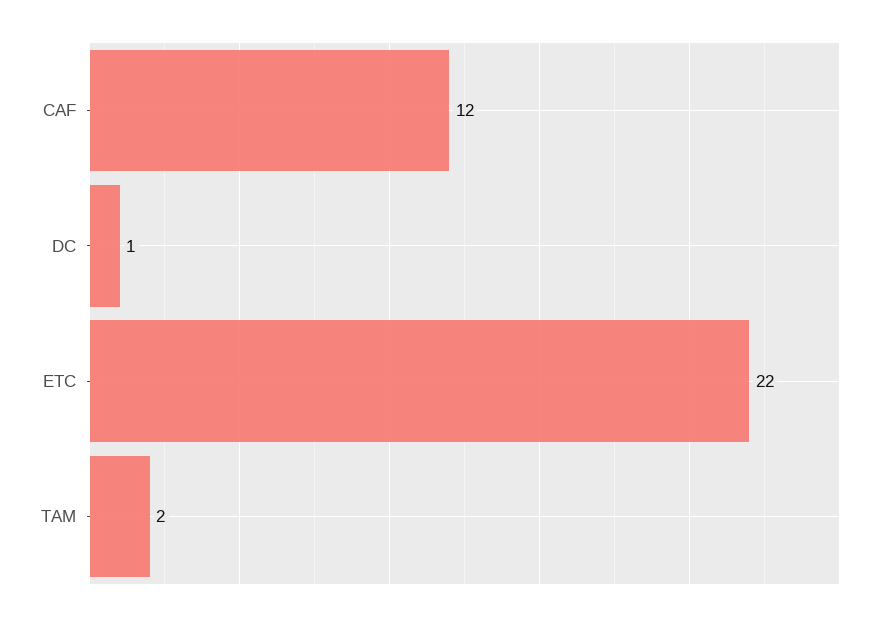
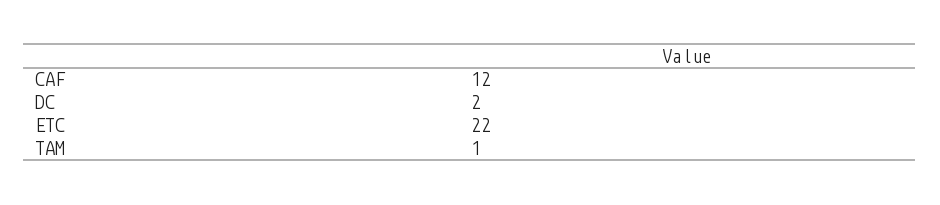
  {
    "CAF": 12,
-   "DC": 1,
+   "DC": 2,
    "ETC": 22,
-   "TAM": 2
+   "TAM": 1
  }

